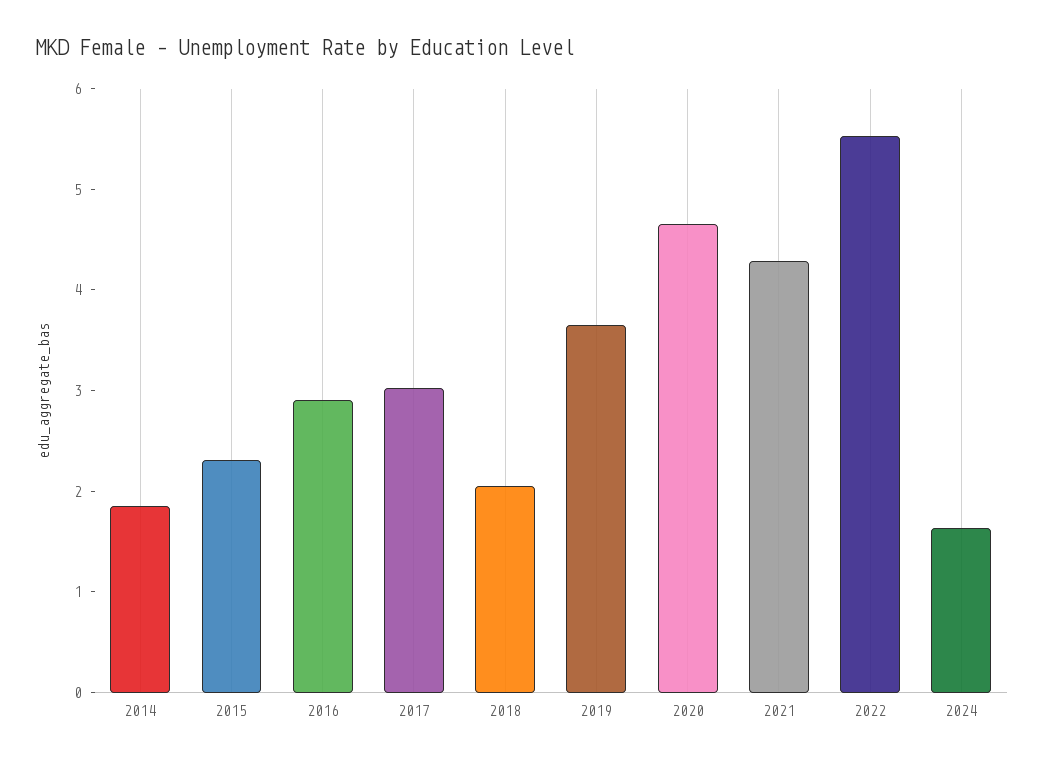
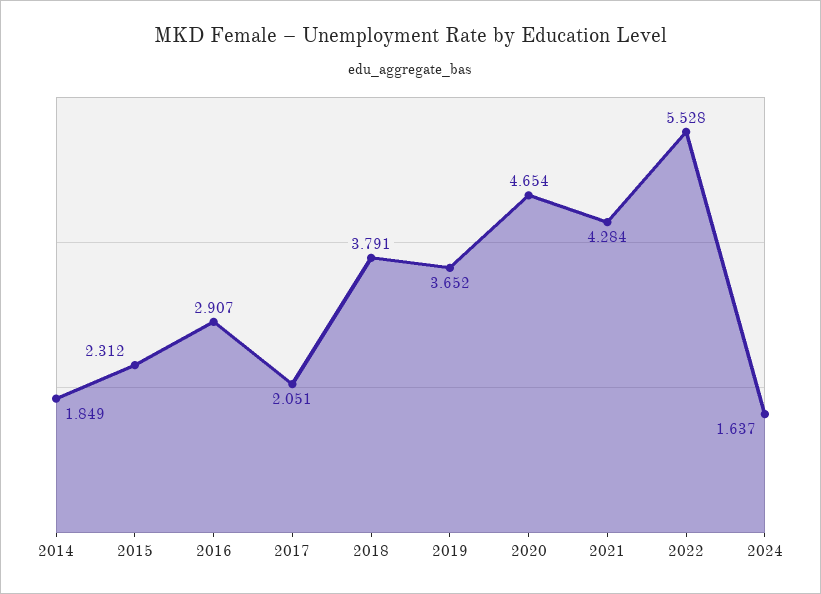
  {
    "2014": 1.849,
    "2015": 2.312,
    "2016": 2.907,
-   "2017": 3,
+   "2017": 2.051,
-   "2018": 2,
+   "2018": 3.791,
    "2019": 3.652,
    "2020": 4.654,
    "2021": 4.284,
    "2022": 5.528,
    "2024": 1.637
  }

